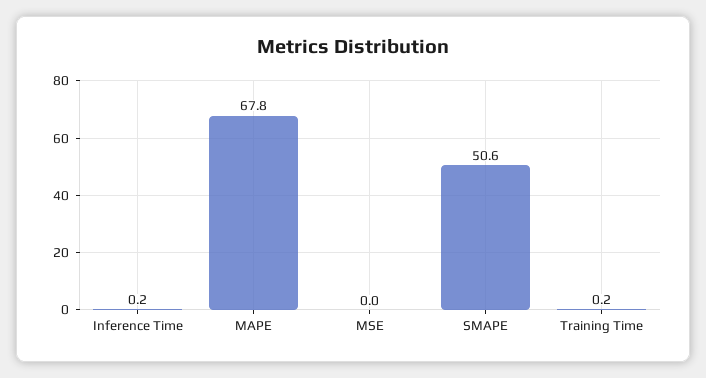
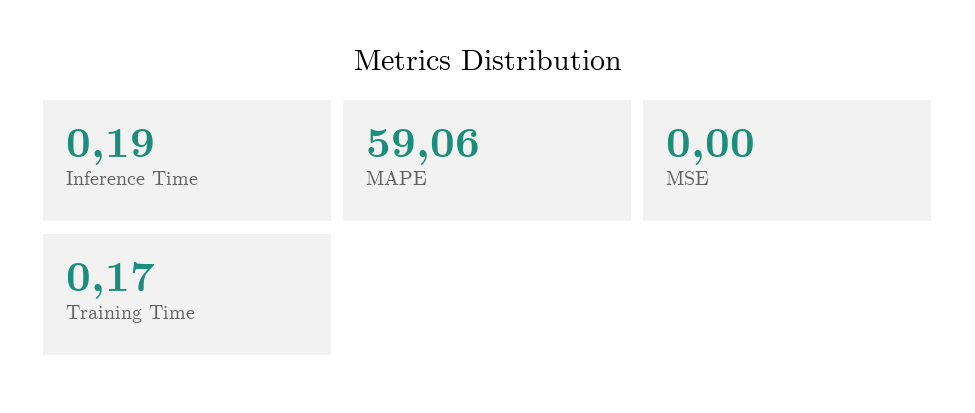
  {
    "Inference Time": 0.19,
-   "MAPE": 67.8,
+   "MAPE": 59.06,
    "MSE": 0,
-   "SMAPE": 50.6,
    "Training Time": 0.17
  }

